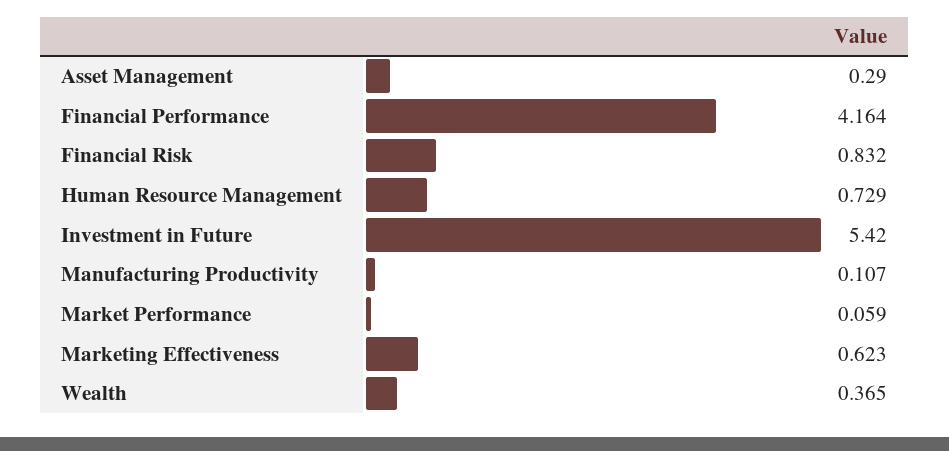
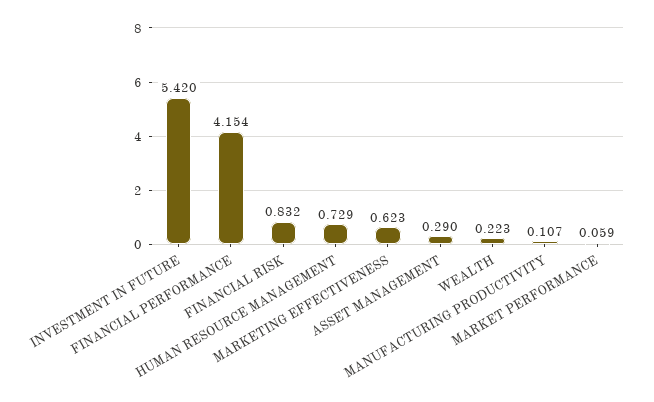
  {
    "Asset Management": 0.29,
-   "Financial Performance": 4.164,
+   "Financial Performance": 4.154,
    "Financial Risk": 0.832,
    "Human Resource Management": 0.729,
    "Investment in Future": 5.42,
    "Manufacturing Productivity": 0.107,
    "Market Performance": 0.059,
    "Marketing Effectiveness": 0.623,
-   "Wealth": 0.365
+   "Wealth": 0.223
  }

